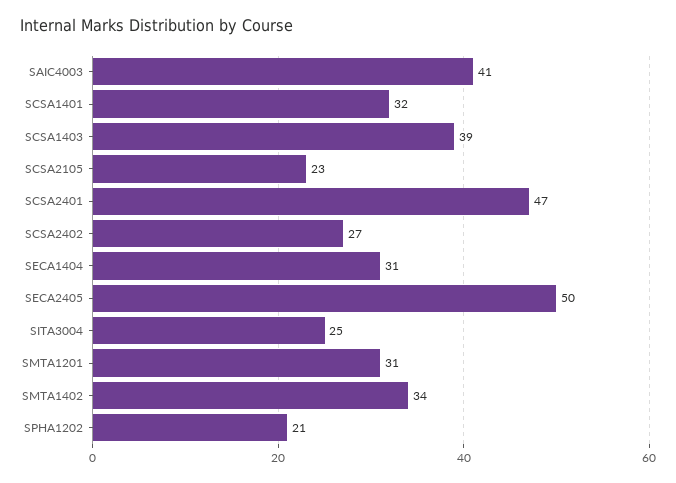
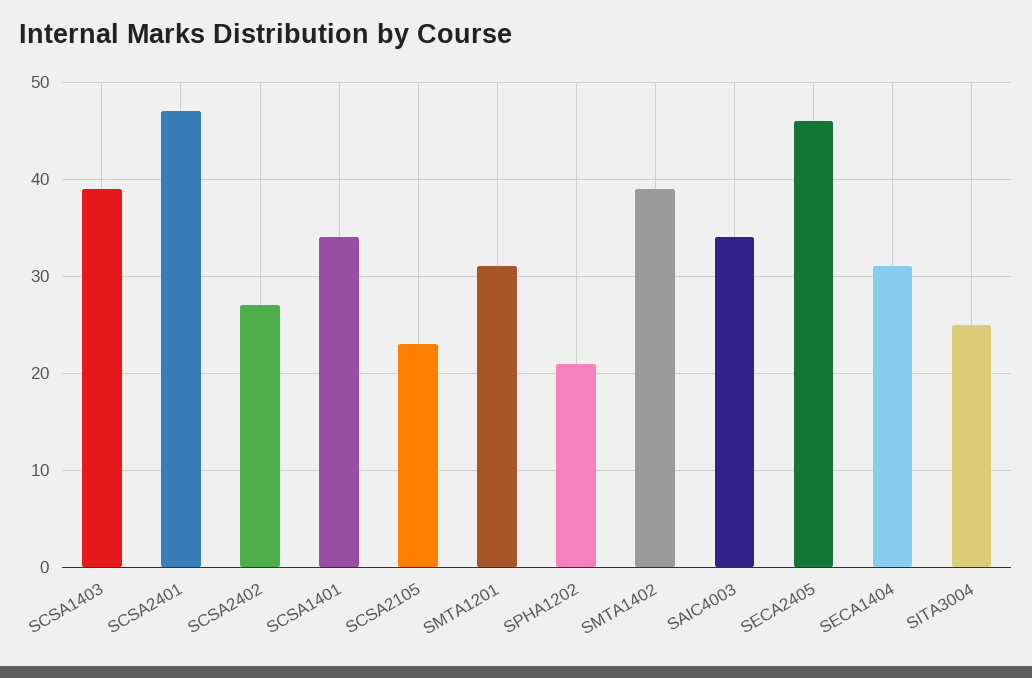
  {
-   "SAIC4003": 41,
+   "SAIC4003": 34,
-   "SCSA1401": 32,
+   "SCSA1401": 34,
    "SCSA1403": 39,
    "SCSA2105": 23,
    "SCSA2401": 47,
    "SCSA2402": 27,
    "SECA1404": 31,
-   "SECA2405": 50,
+   "SECA2405": 46,
    "SITA3004": 25,
    "SMTA1201": 31,
-   "SMTA1402": 34,
+   "SMTA1402": 39,
    "SPHA1202": 21
  }

